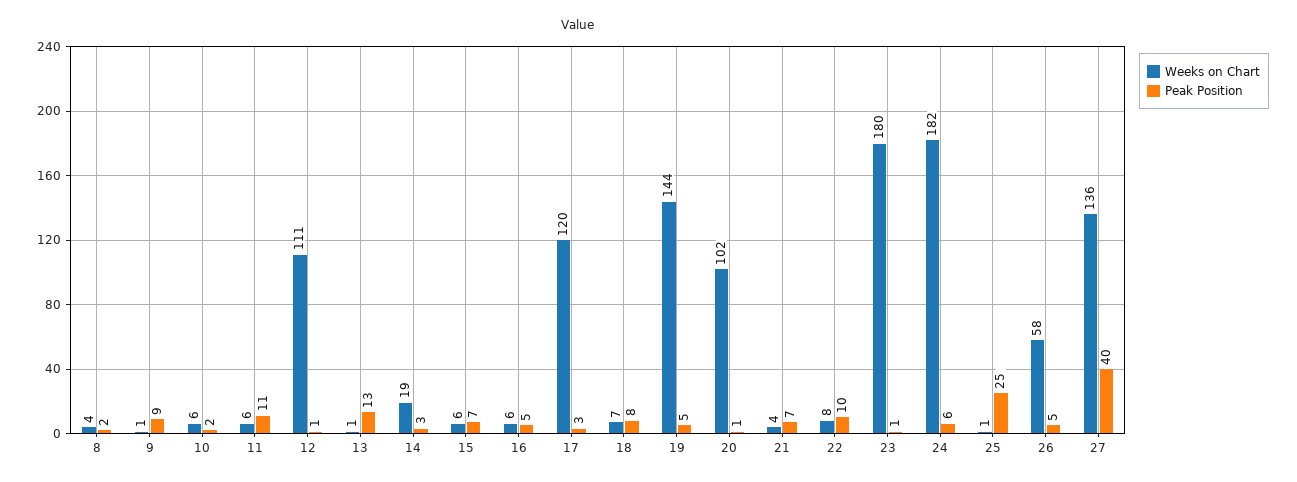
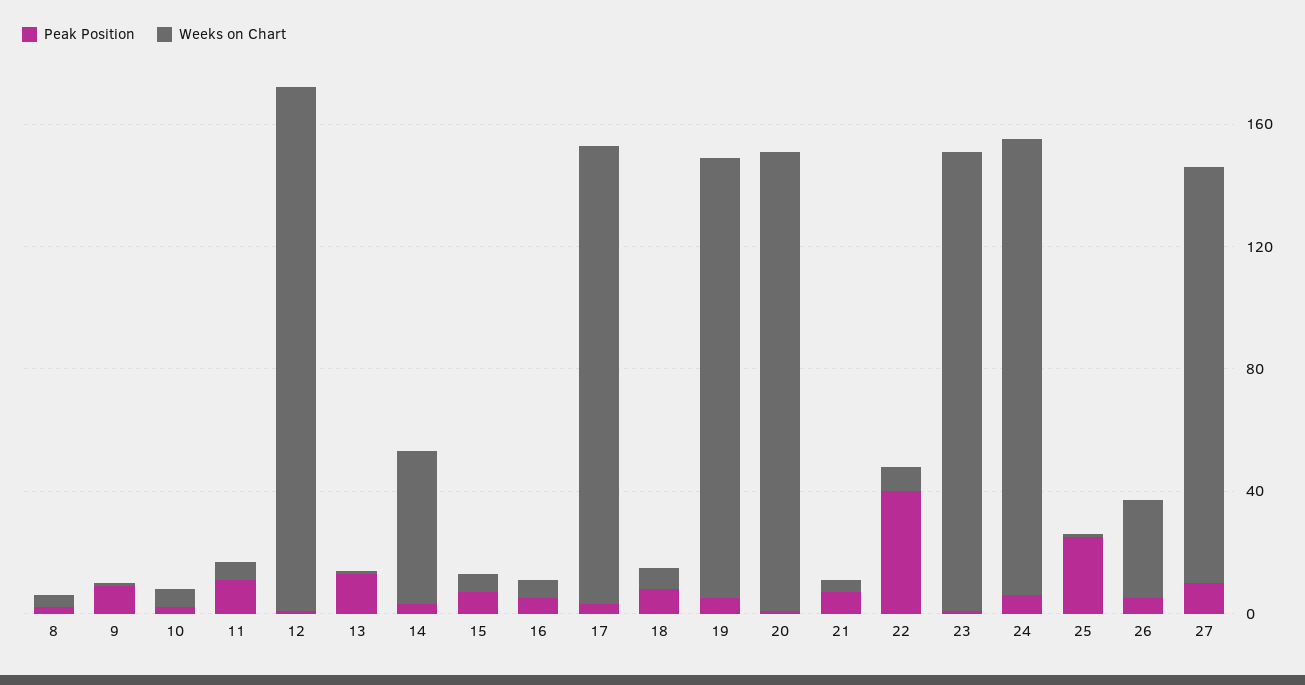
  {
    "Weeks on Chart": {
      "8": 4,
      "9": 1,
      "10": 6,
      "11": 6,
-     "12": 111,
+     "12": 170,
      "13": 1,
-     "14": 19,
+     "14": 50,
      "15": 6,
      "16": 6,
-     "17": 120,
+     "17": 150,
      "18": 7,
      "19": 144,
-     "20": 102,
+     "20": 150,
      "21": 4,
      "22": 8,
-     "23": 180,
+     "23": 150,
-     "24": 182,
+     "24": 150,
      "25": 1,
-     "26": 58,
+     "26": 30,
      "27": 136
    },
    "Peak Position": {
      "8": 2,
      "9": 9,
      "10": 2,
      "11": 11,
      "12": 1,
      "13": 13,
      "14": 3,
      "15": 7,
      "16": 5,
      "17": 3,
      "18": 8,
      "19": 5,
      "20": 1,
      "21": 7,
-     "22": 10,
+     "22": 40,
      "23": 1,
      "24": 6,
      "25": 25,
      "26": 5,
-     "27": 40
+     "27": 10
    }
  }

